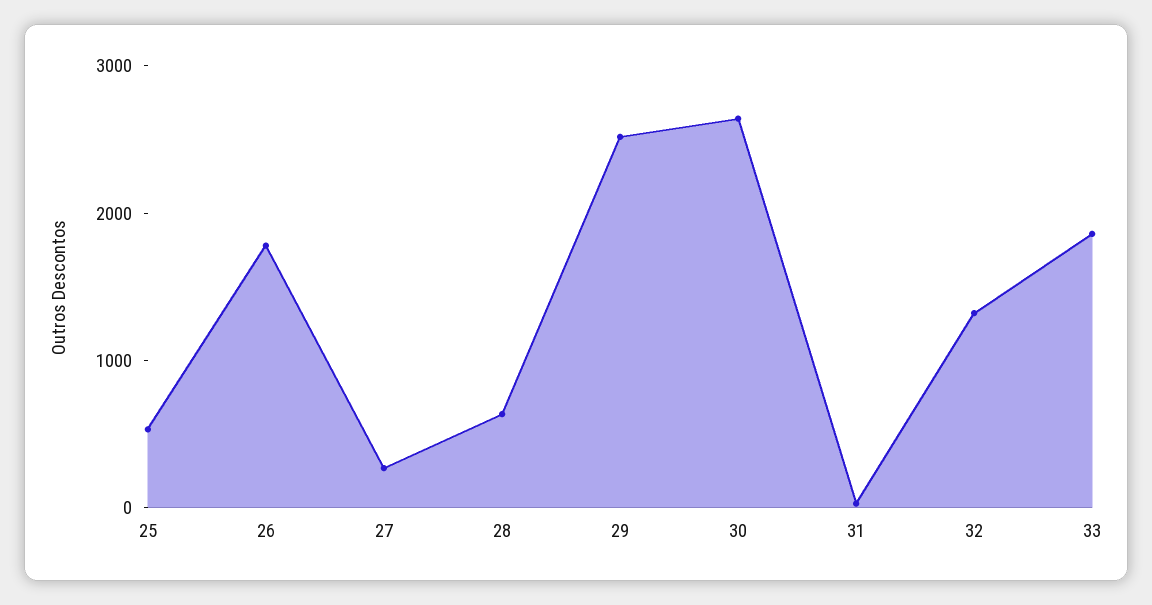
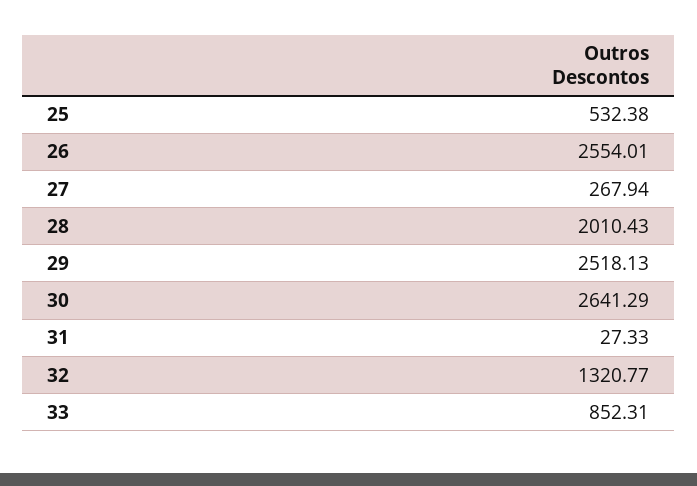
  {
    "25": 532.38,
-   "26": 1800,
+   "26": 2554.01,
    "27": 267.94,
-   "28": 600,
+   "28": 2010.43,
    "29": 2518.13,
    "30": 2641.29,
    "31": 27.33,
    "32": 1320.77,
-   "33": 1800
+   "33": 852.31
  }

